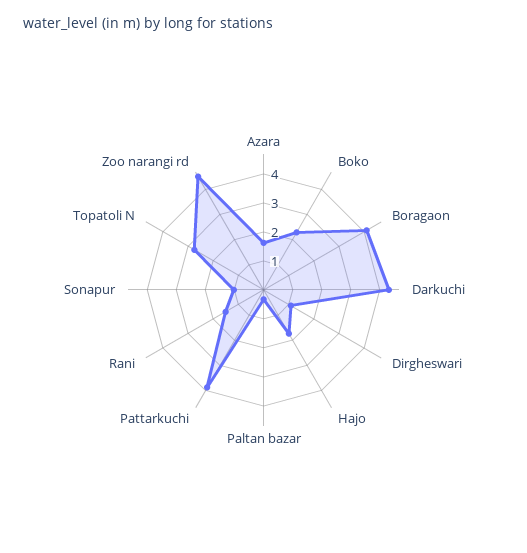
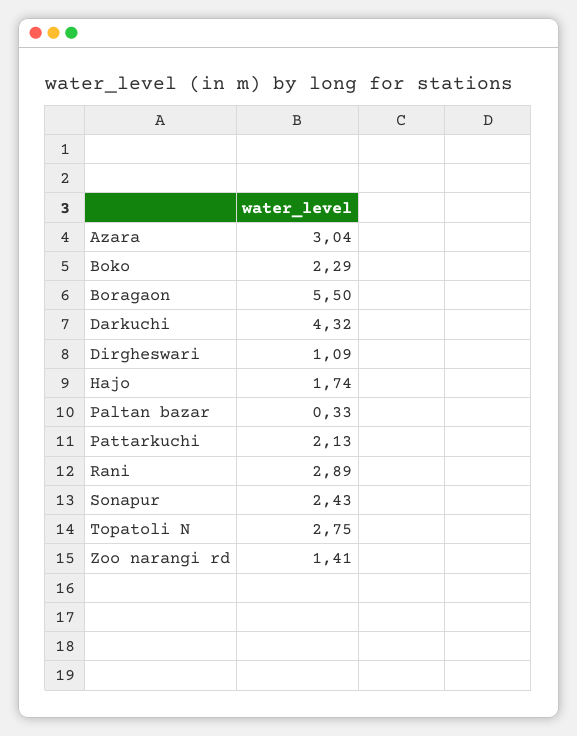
  {
-   "Azara": 1.5,
+   "Azara": 3.04,
    "Boko": 2.29,
-   "Boragaon": 4,
+   "Boragaon": 5.5,
    "Darkuchi": 4.32,
    "Dirgheswari": 1.09,
    "Hajo": 1.74,
    "Paltan bazar": 0.33,
-   "Pattarkuchi": 4,
+   "Pattarkuchi": 2.13,
-   "Rani": 1.5,
+   "Rani": 2.89,
-   "Sonapur": 1,
+   "Sonapur": 2.43,
    "Topatoli N": 2.75,
-   "Zoo narangi rd": 4.5
+   "Zoo narangi rd": 1.41
  }

